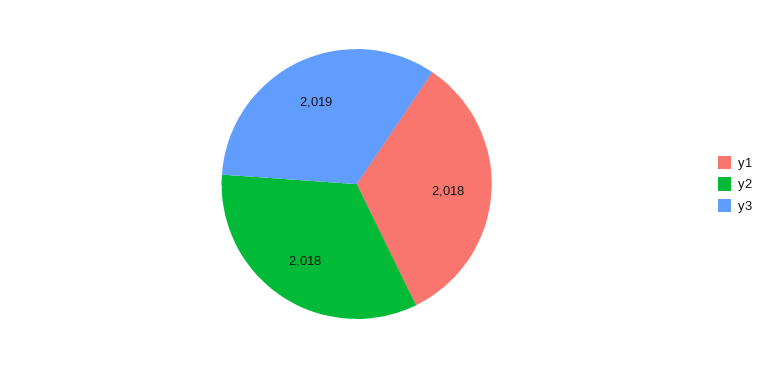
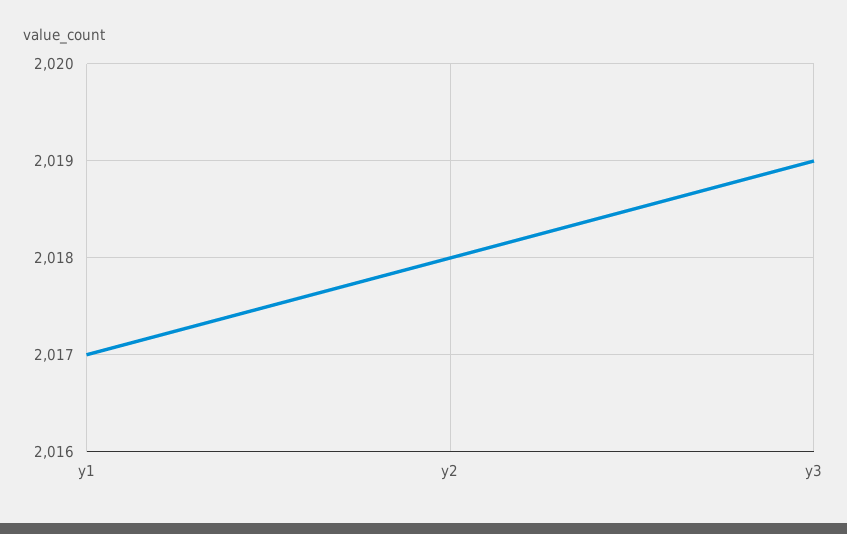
  {
-   "y1": 2018,
+   "y1": 2017,
    "y2": 2018,
    "y3": 2019
  }

